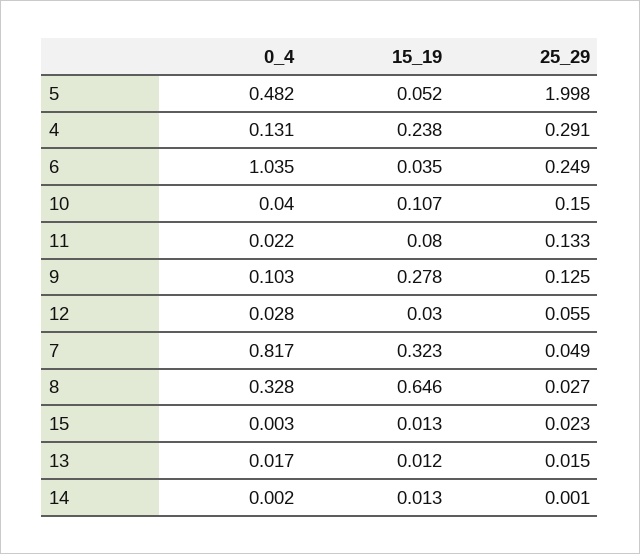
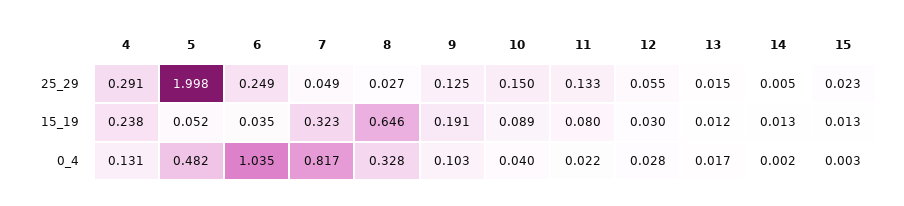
  {
    "0_4": {
      "5": 0.482,
      "4": 0.131,
      "6": 1.035,
      "10": 0.04,
      "11": 0.022,
      "9": 0.103,
      "12": 0.028,
      "7": 0.817,
      "8": 0.328,
      "15": 0.003,
      "13": 0.017,
      "14": 0.002
    },
    "15_19": {
      "5": 0.052,
      "4": 0.238,
      "6": 0.035,
-     "10": 0.107,
+     "10": 0.089,
      "11": 0.08,
-     "9": 0.278,
+     "9": 0.191,
      "12": 0.03,
      "7": 0.323,
      "8": 0.646,
      "15": 0.013,
      "13": 0.012,
      "14": 0.013
    },
    "25_29": {
      "5": 1.998,
      "4": 0.291,
      "6": 0.249,
      "10": 0.15,
      "11": 0.133,
      "9": 0.125,
      "12": 0.055,
      "7": 0.049,
      "8": 0.027,
      "15": 0.023,
      "13": 0.015,
-     "14": 0.001
+     "14": 0.005
    }
  }

